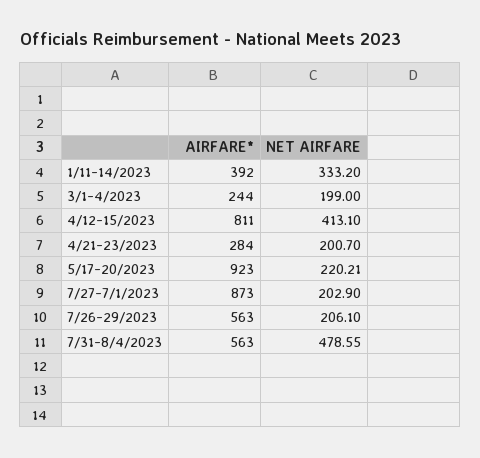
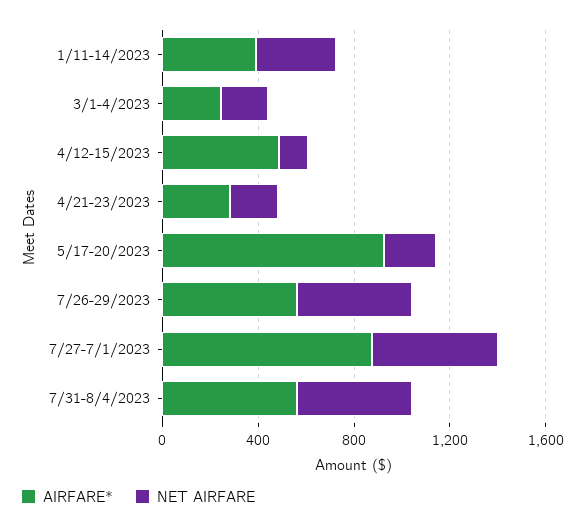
  {
    "AIRFARE*": {
      "1/11-14/2023": 392,
      "3/1-4/2023": 244,
-     "4/12-15/2023": 811,
+     "4/12-15/2023": 500,
      "4/21-23/2023": 284,
      "5/17-20/2023": 923,
      "7/27-7/1/2023": 873,
      "7/26-29/2023": 563,
      "7/31-8/4/2023": 563
    },
    "NET AIRFARE": {
      "1/11-14/2023": 333.2,
      "3/1-4/2023": 199,
-     "4/12-15/2023": 413.1,
+     "4/12-15/2023": 100,
      "4/21-23/2023": 200.7,
      "5/17-20/2023": 220.21,
-     "7/27-7/1/2023": 202.9,
+     "7/27-7/1/2023": 500,
-     "7/26-29/2023": 206.1,
+     "7/26-29/2023": 500,
      "7/31-8/4/2023": 478.55
    }
  }

